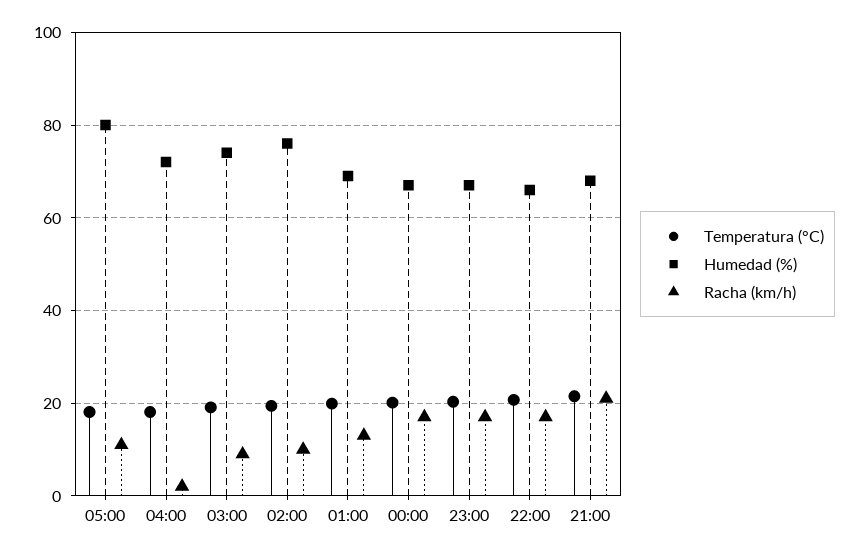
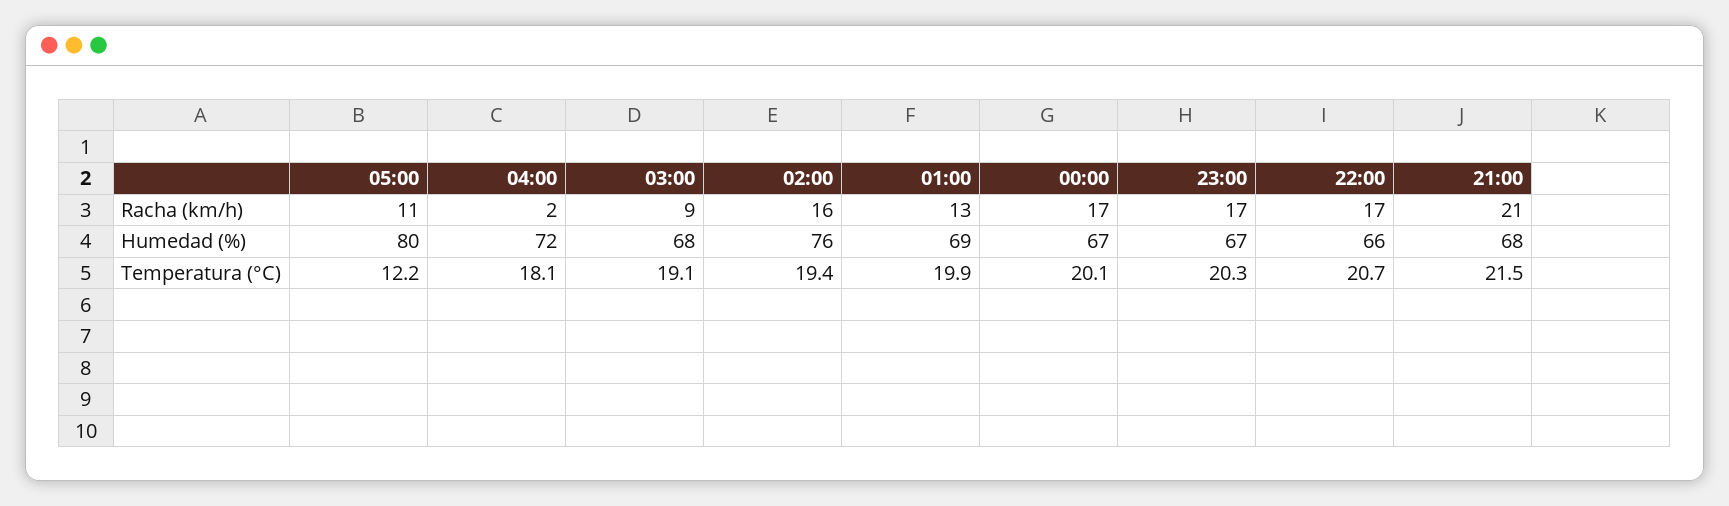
  {
    "Temperatura (°C)": {
-     "05:00": 18,
+     "05:00": 12.2,
      "04:00": 18.1,
      "03:00": 19.1,
      "02:00": 19.4,
      "01:00": 19.9,
      "00:00": 20.1,
      "23:00": 20.3,
      "22:00": 20.7,
      "21:00": 21.5
    },
    "Humedad (%)": {
      "05:00": 80,
      "04:00": 72,
-     "03:00": 74,
+     "03:00": 68,
      "02:00": 76,
      "01:00": 69,
      "00:00": 67,
      "23:00": 67,
      "22:00": 66,
      "21:00": 68
    },
    "Racha (km/h)": {
      "05:00": 11,
      "04:00": 2,
      "03:00": 9,
-     "02:00": 10,
+     "02:00": 16,
      "01:00": 13,
      "00:00": 17,
      "23:00": 17,
      "22:00": 17,
      "21:00": 21
    }
  }

